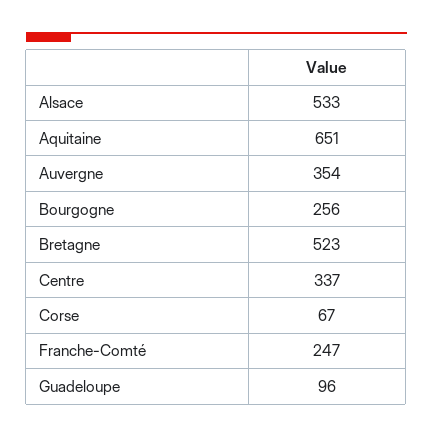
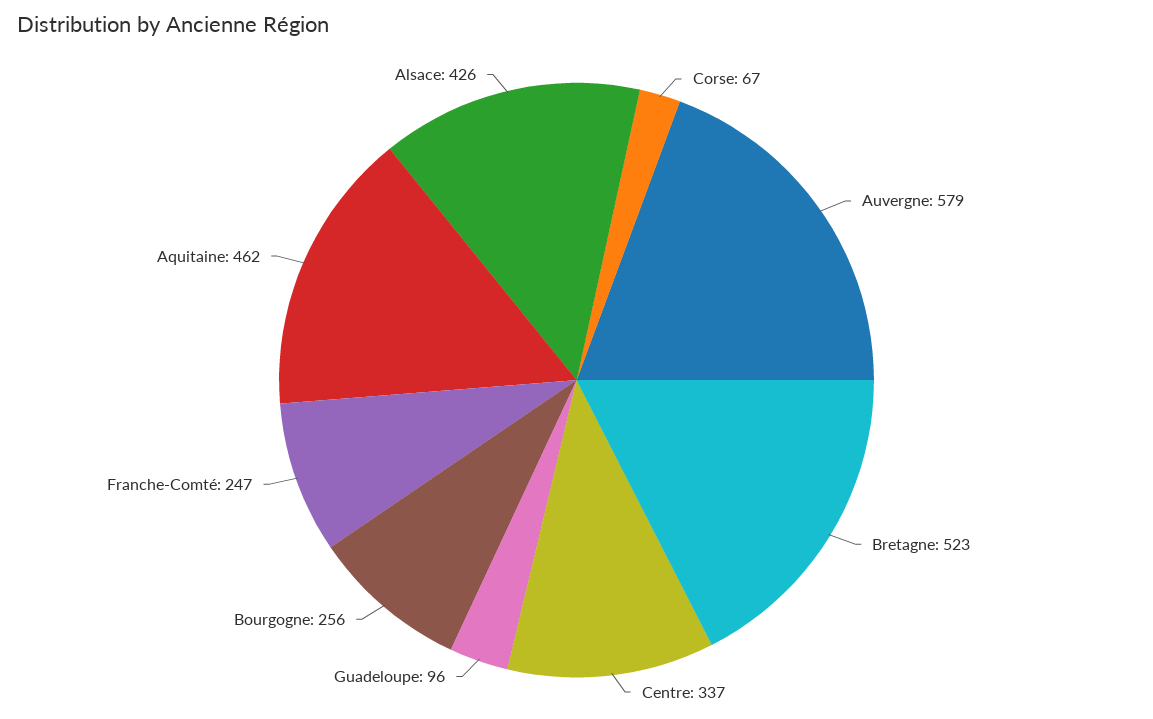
  {
-   "Alsace": 533,
+   "Alsace": 426,
-   "Aquitaine": 651,
+   "Aquitaine": 462,
-   "Auvergne": 354,
+   "Auvergne": 579,
    "Bourgogne": 256,
    "Bretagne": 523,
    "Centre": 337,
    "Corse": 67,
    "Franche-Comté": 247,
    "Guadeloupe": 96
  }

